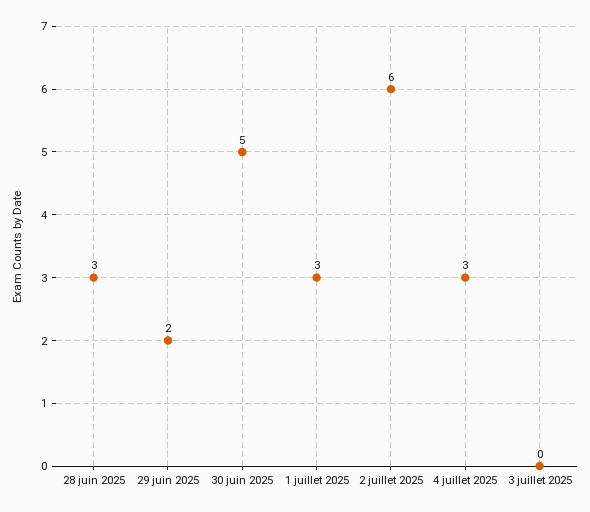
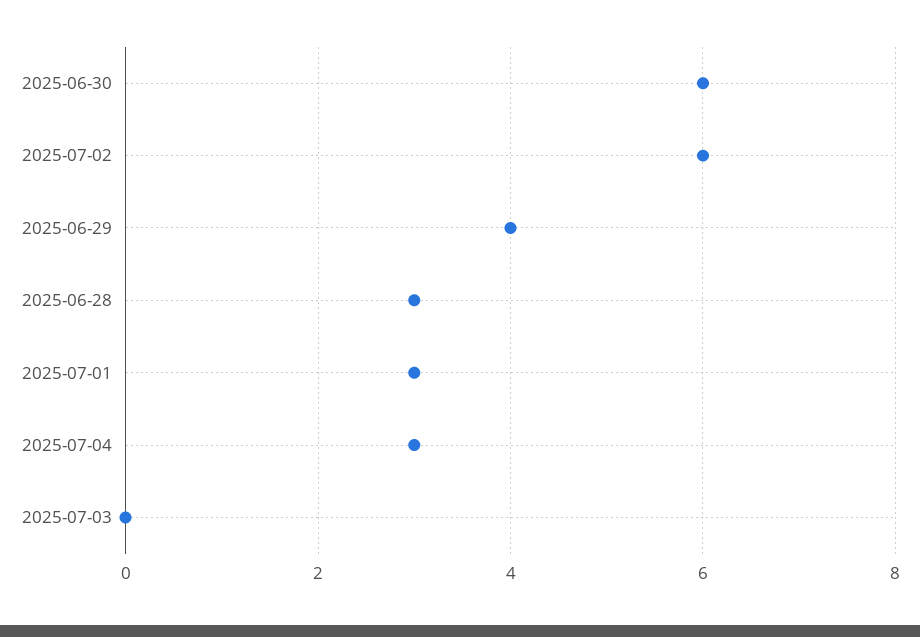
  {
    "28 juin 2025": 3,
-   "29 juin 2025": 2,
+   "29 juin 2025": 4,
-   "30 juin 2025": 5,
+   "30 juin 2025": 6,
    "1 juillet 2025": 3,
    "2 juillet 2025": 6,
    "4 juillet 2025": 3,
    "3 juillet 2025": 0
  }

